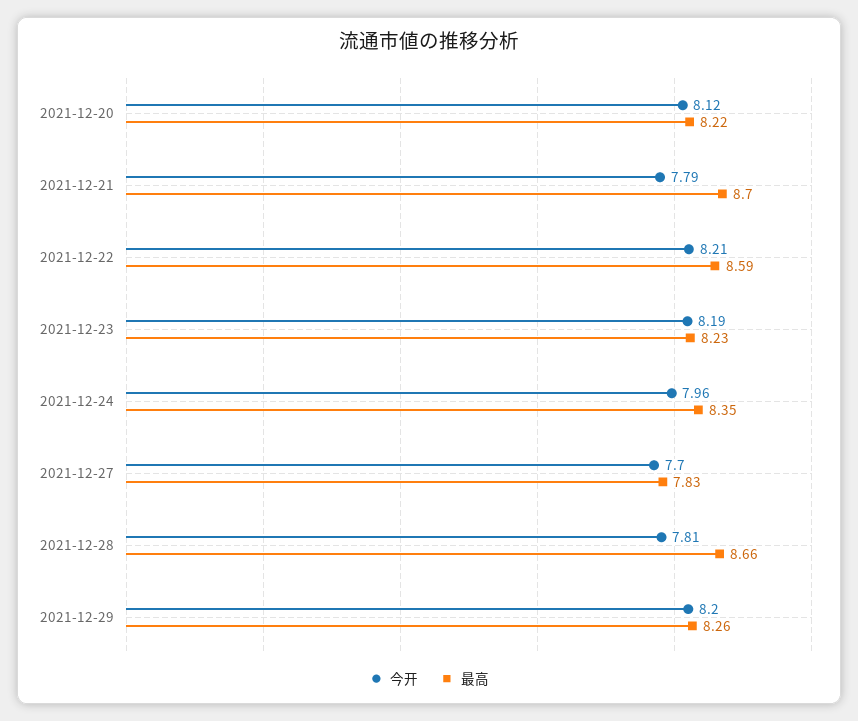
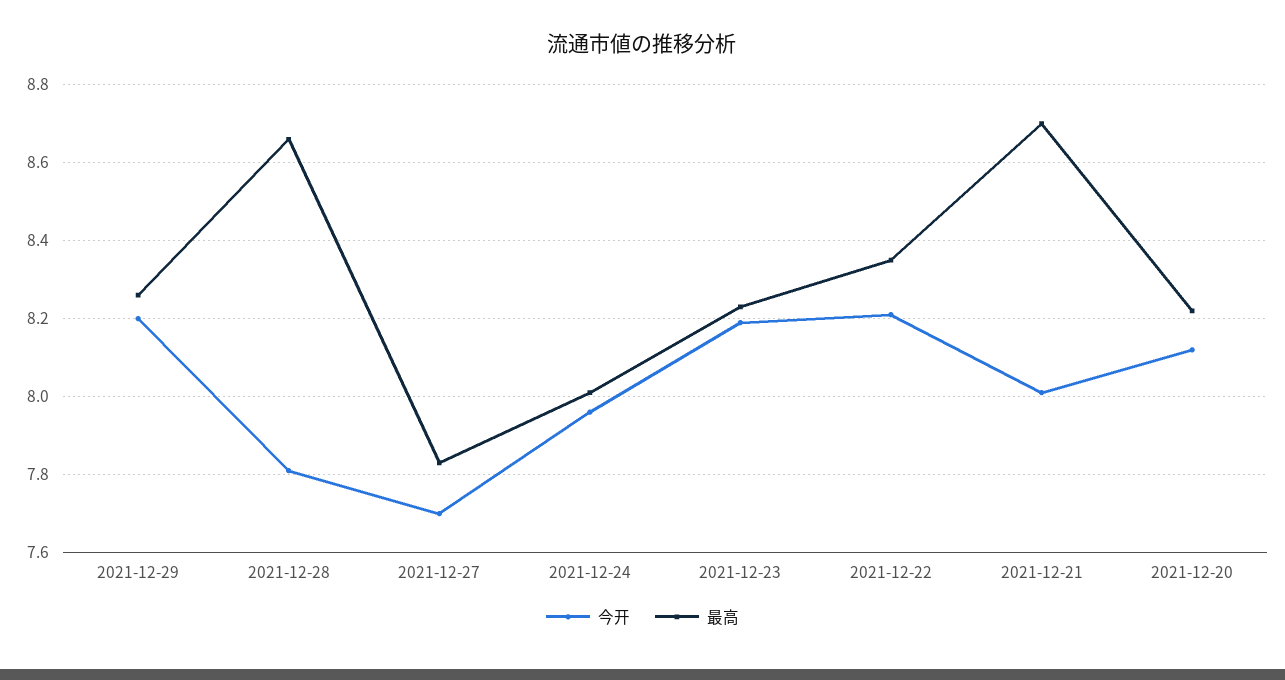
  {
    "今开": {
      "2021-12-20": 8.12,
-     "2021-12-21": 7.79,
+     "2021-12-21": 8,
      "2021-12-22": 8.21,
      "2021-12-23": 8.19,
      "2021-12-24": 7.96,
      "2021-12-27": 7.7,
      "2021-12-28": 7.81,
      "2021-12-29": 8.2
    },
    "最高": {
      "2021-12-20": 8.22,
      "2021-12-21": 8.7,
-     "2021-12-22": 8.59,
+     "2021-12-22": 8.35,
      "2021-12-23": 8.23,
-     "2021-12-24": 8.35,
+     "2021-12-24": 8,
      "2021-12-27": 7.83,
      "2021-12-28": 8.66,
      "2021-12-29": 8.26
    }
  }

